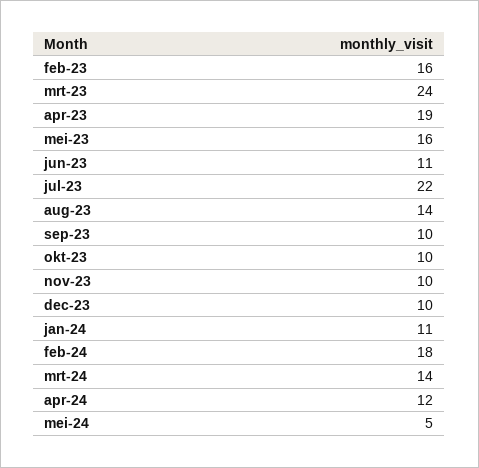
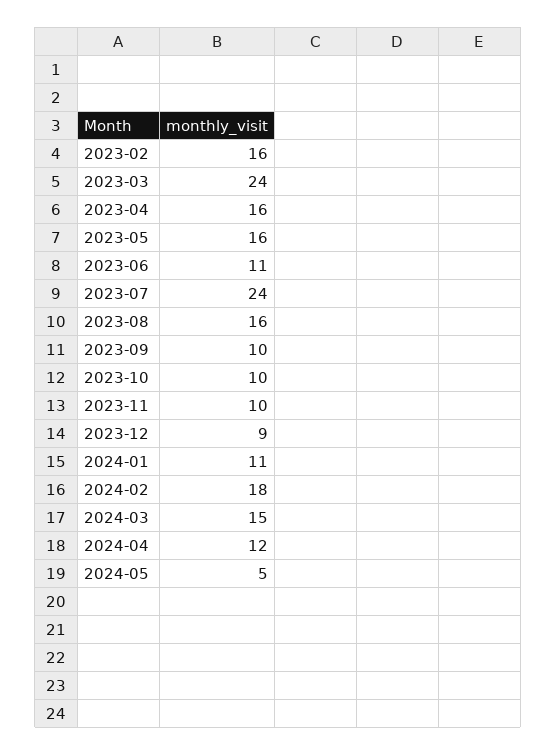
  {
    "feb-23": 16,
    "mrt-23": 24,
-   "apr-23": 19,
+   "apr-23": 16,
    "mei-23": 16,
    "jun-23": 11,
-   "jul-23": 22,
+   "jul-23": 24,
-   "aug-23": 14,
+   "aug-23": 16,
    "sep-23": 10,
    "okt-23": 10,
    "nov-23": 10,
-   "dec-23": 10,
+   "dec-23": 9,
    "jan-24": 11,
    "feb-24": 18,
-   "mrt-24": 14,
+   "mrt-24": 15,
    "apr-24": 12,
    "mei-24": 5
  }

